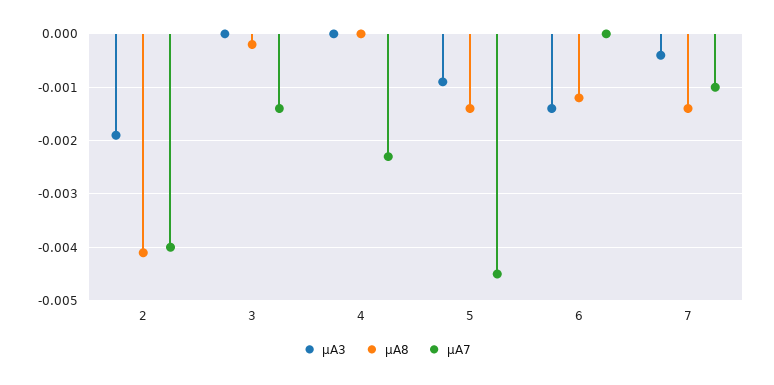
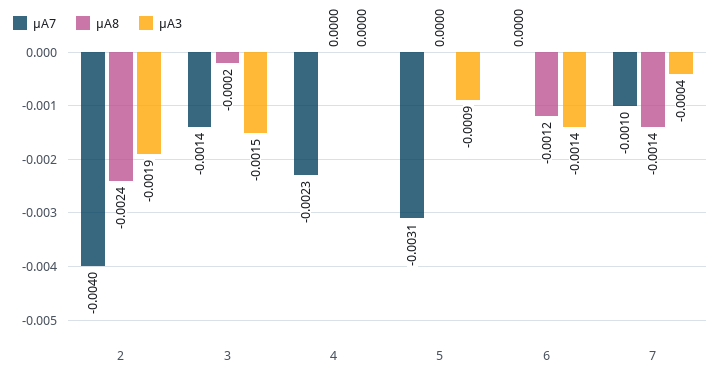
  {
    "µA3": {
      "2": -0.0019,
-     "3": 0,
+     "3": -0.0015,
      "4": 0,
      "5": -0.0009,
      "6": -0.0014,
      "7": -0.0004
    },
    "µA8": {
-     "2": -0.004,
+     "2": -0.0024,
      "3": -0.0002,
      "4": 0,
-     "5": -0.0015,
+     "5": 0,
      "6": -0.0012,
      "7": -0.0014
    },
    "µA7": {
      "2": -0.004,
      "3": -0.0014,
      "4": -0.0023,
-     "5": -0.0045,
+     "5": -0.0031,
      "6": 0,
      "7": -0.001
    }
  }

